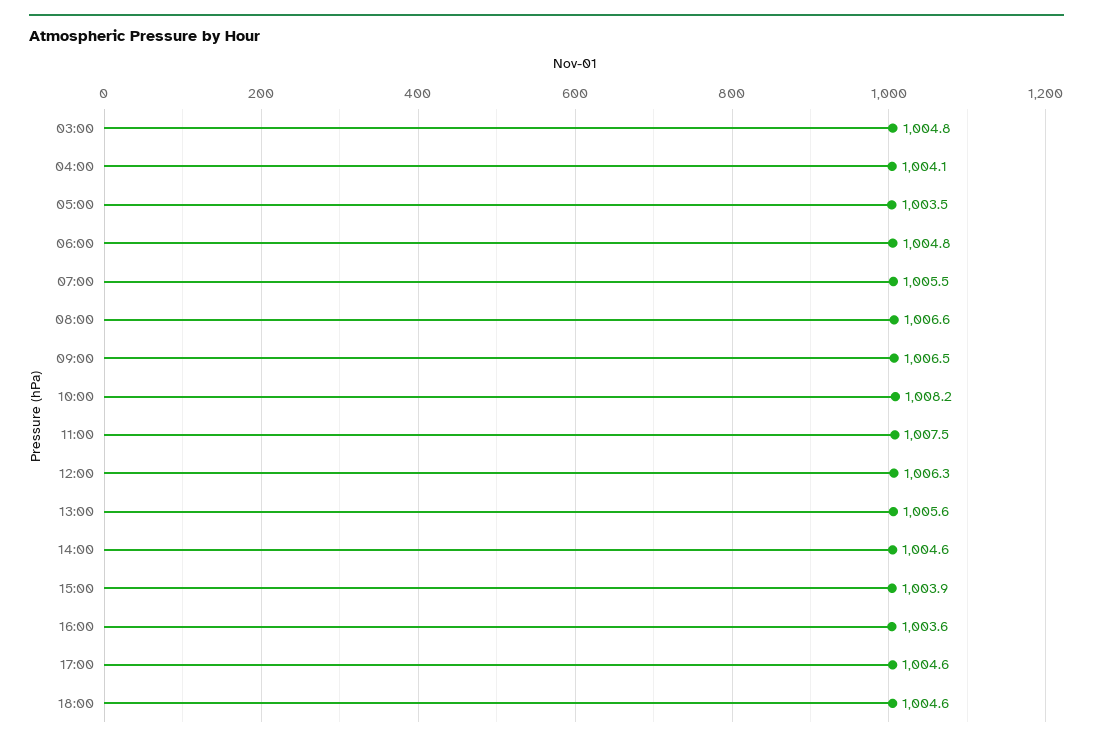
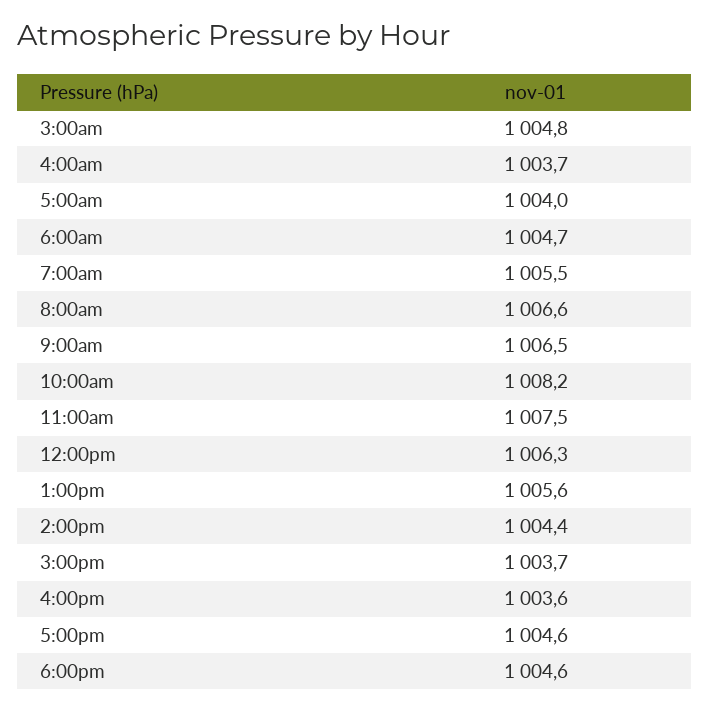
  {
    "03:00": 1004.8,
-   "04:00": 1004.1,
+   "04:00": 1003.7,
-   "05:00": 1003.5,
+   "05:00": 1004,
-   "06:00": 1004.8,
+   "06:00": 1004.7,
    "07:00": 1005.5,
    "08:00": 1006.6,
    "09:00": 1006.5,
    "10:00": 1008.2,
    "11:00": 1007.5,
    "12:00": 1006.3,
    "13:00": 1005.6,
-   "14:00": 1004.6,
+   "14:00": 1004.4,
-   "15:00": 1003.9,
+   "15:00": 1003.7,
    "16:00": 1003.6,
    "17:00": 1004.6,
    "18:00": 1004.6
  }

